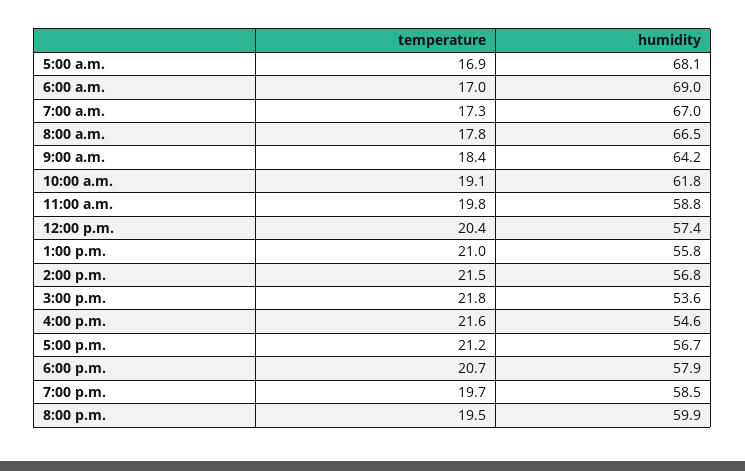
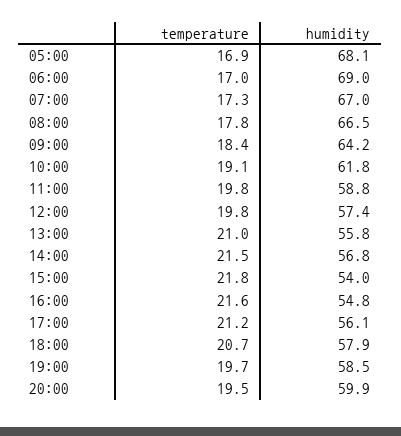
  {
    "temperature": {
      "5:00 a.m.": 16.9,
      "6:00 a.m.": 17,
      "7:00 a.m.": 17.3,
      "8:00 a.m.": 17.8,
      "9:00 a.m.": 18.4,
      "10:00 a.m.": 19.1,
      "11:00 a.m.": 19.8,
-     "12:00 p.m.": 20.4,
+     "12:00 p.m.": 19.8,
      "1:00 p.m.": 21,
      "2:00 p.m.": 21.5,
      "3:00 p.m.": 21.8,
      "4:00 p.m.": 21.6,
      "5:00 p.m.": 21.2,
      "6:00 p.m.": 20.7,
      "7:00 p.m.": 19.7,
      "8:00 p.m.": 19.5
    },
    "humidity": {
      "5:00 a.m.": 68.1,
      "6:00 a.m.": 69,
      "7:00 a.m.": 67,
      "8:00 a.m.": 66.5,
      "9:00 a.m.": 64.2,
      "10:00 a.m.": 61.8,
      "11:00 a.m.": 58.8,
      "12:00 p.m.": 57.4,
      "1:00 p.m.": 55.8,
      "2:00 p.m.": 56.8,
-     "3:00 p.m.": 53.6,
+     "3:00 p.m.": 54,
-     "4:00 p.m.": 54.6,
+     "4:00 p.m.": 54.8,
-     "5:00 p.m.": 56.7,
+     "5:00 p.m.": 56.1,
      "6:00 p.m.": 57.9,
      "7:00 p.m.": 58.5,
      "8:00 p.m.": 59.9
    }
  }

